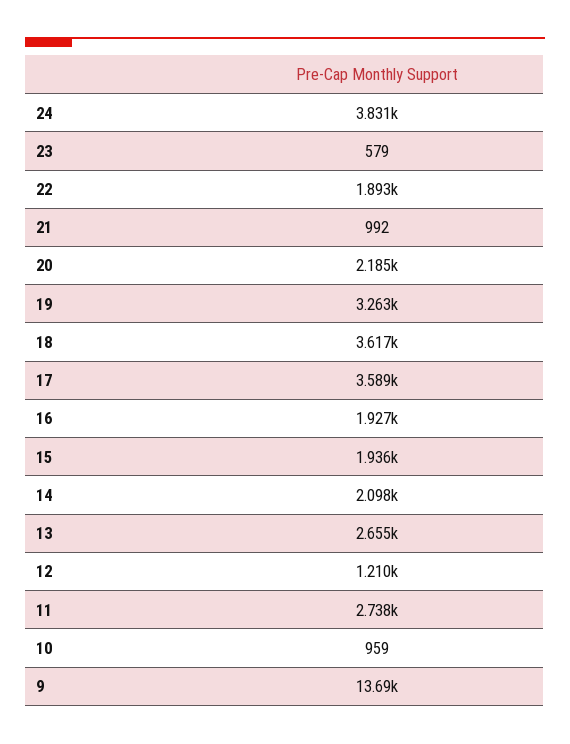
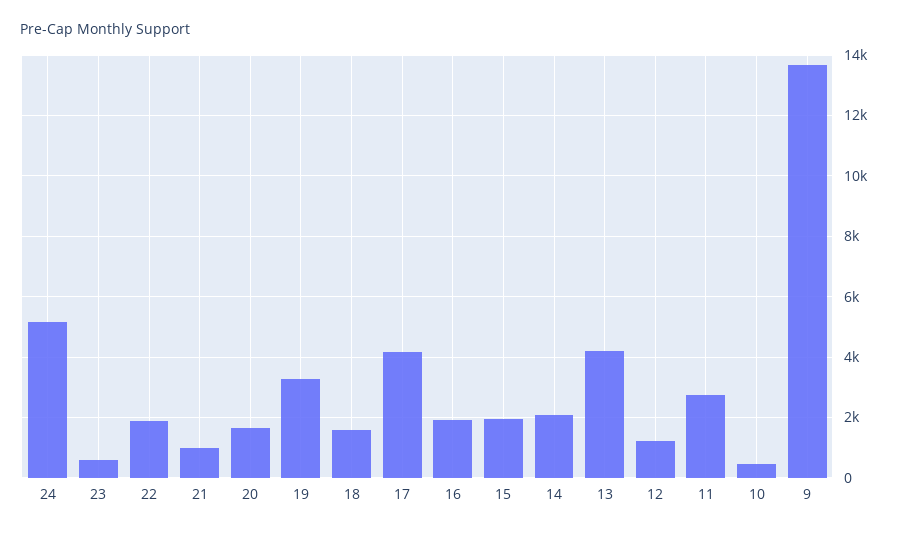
  {
-   "24": 3831,
+   "24": 5200,
    "23": 579,
    "22": 1893,
    "21": 992,
-   "20": 2185,
+   "20": 1600,
    "19": 3263,
-   "18": 3617,
+   "18": 1600,
-   "17": 3589,
+   "17": 4200,
    "16": 1927,
    "15": 1936,
    "14": 2098,
-   "13": 2655,
+   "13": 4200,
    "12": 1210,
    "11": 2738,
-   "10": 959,
+   "10": 400,
    "9": 13690
  }

